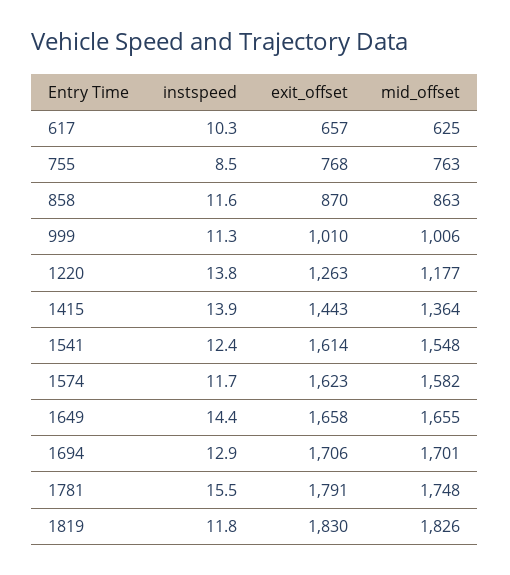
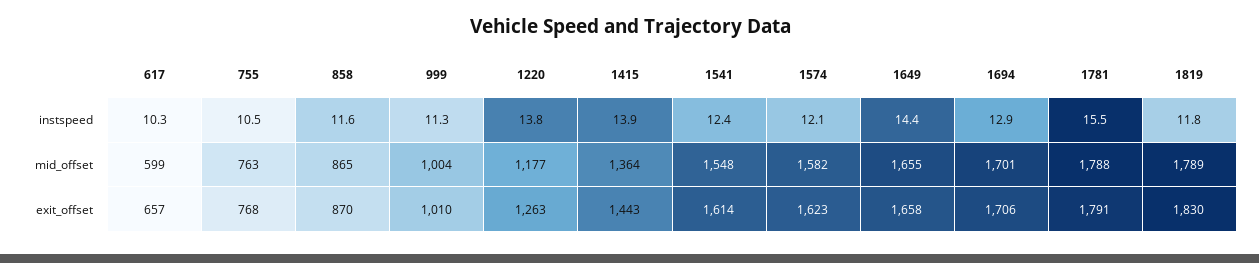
  {
    "instspeed": {
      "617": 10.3,
-     "755": 8.5,
+     "755": 10.5,
      "858": 11.6,
      "999": 11.3,
      "1220": 13.8,
      "1415": 13.9,
      "1541": 12.4,
-     "1574": 11.7,
+     "1574": 12.1,
      "1649": 14.4,
      "1694": 12.9,
      "1781": 15.5,
      "1819": 11.8
    },
    "exit_offset": {
      "617": 657,
      "755": 768,
      "858": 870,
      "999": 1010,
      "1220": 1263,
      "1415": 1443,
      "1541": 1614,
      "1574": 1623,
      "1649": 1658,
      "1694": 1706,
      "1781": 1791,
      "1819": 1830
    },
    "mid_offset": {
-     "617": 625,
+     "617": 599,
      "755": 763,
-     "858": 863,
+     "858": 865,
-     "999": 1006,
+     "999": 1004,
      "1220": 1177,
      "1415": 1364,
      "1541": 1548,
      "1574": 1582,
      "1649": 1655,
      "1694": 1701,
-     "1781": 1748,
+     "1781": 1788,
-     "1819": 1826
+     "1819": 1789
    }
  }

